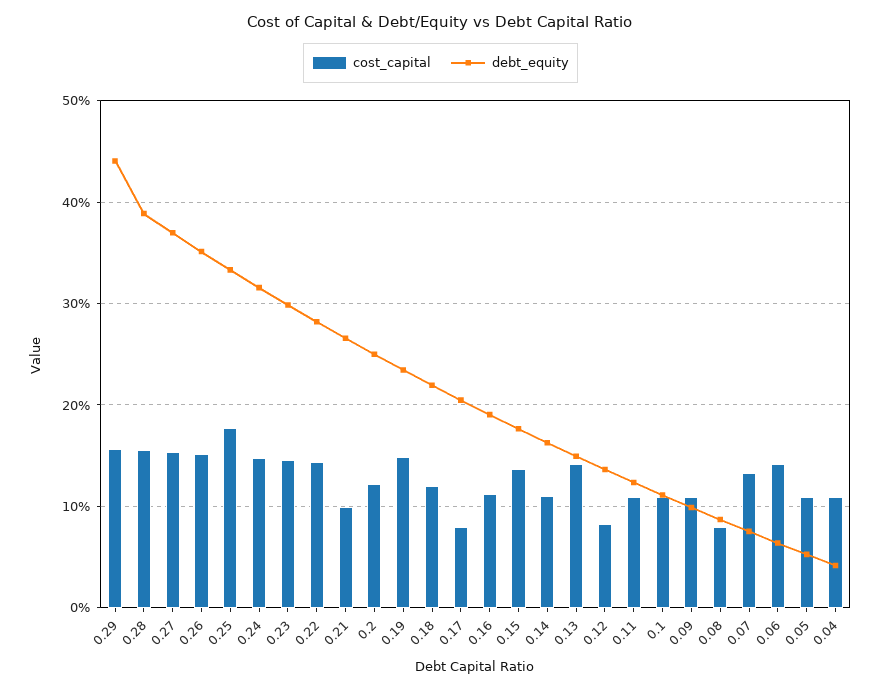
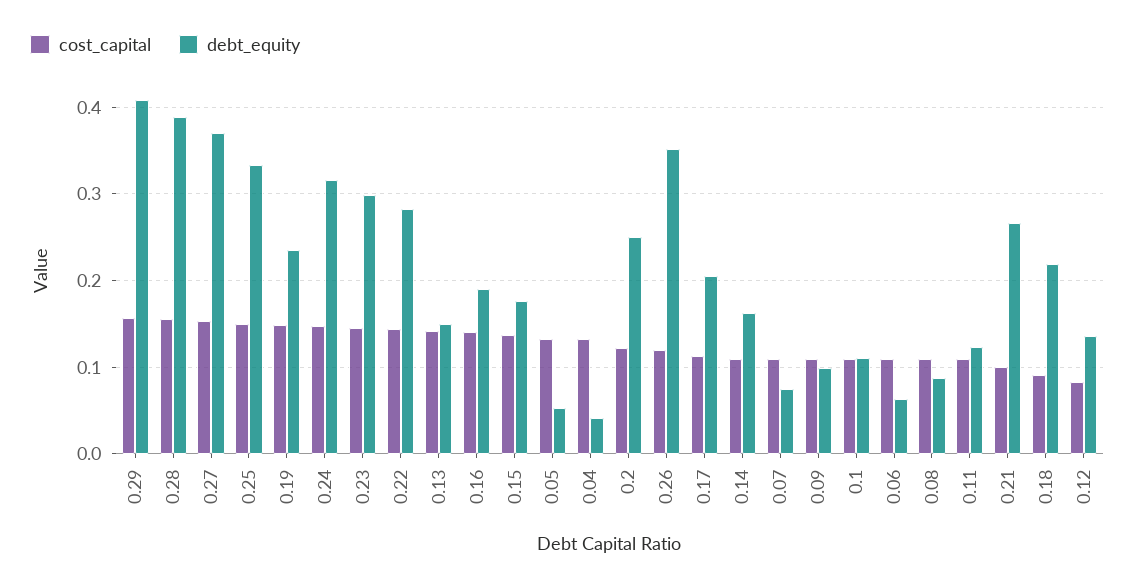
  {
    "cost_capital": {
      "0.29": 0.16,
      "0.28": 0.16,
      "0.27": 0.15,
-     "0.26": 0.15,
+     "0.26": 0.12,
-     "0.25": 0.18,
+     "0.25": 0.15,
      "0.24": 0.15,
      "0.23": 0.15,
      "0.22": 0.14,
      "0.21": 0.1,
      "0.2": 0.12,
      "0.19": 0.15,
-     "0.18": 0.12,
+     "0.18": 0.09,
-     "0.17": 0.08,
+     "0.17": 0.11,
-     "0.16": 0.11,
+     "0.16": 0.14,
      "0.15": 0.14,
      "0.14": 0.11,
      "0.13": 0.14,
      "0.12": 0.08,
      "0.11": 0.11,
      "0.1": 0.11,
      "0.09": 0.11,
-     "0.08": 0.08,
+     "0.08": 0.11,
-     "0.07": 0.13,
+     "0.07": 0.11,
-     "0.06": 0.14,
+     "0.06": 0.11,
-     "0.05": 0.11,
+     "0.05": 0.13,
-     "0.04": 0.11
+     "0.04": 0.13
    },
    "debt_equity": {
-     "0.29": 0.44,
+     "0.29": 0.41,
      "0.28": 0.39,
      "0.27": 0.37,
      "0.26": 0.35,
      "0.25": 0.33,
      "0.24": 0.32,
      "0.23": 0.3,
      "0.22": 0.28,
      "0.21": 0.27,
      "0.2": 0.25,
      "0.19": 0.23,
      "0.18": 0.22,
      "0.17": 0.2,
      "0.16": 0.19,
      "0.15": 0.18,
      "0.14": 0.16,
      "0.13": 0.15,
      "0.12": 0.14,
      "0.11": 0.12,
      "0.1": 0.11,
      "0.09": 0.1,
      "0.08": 0.09,
      "0.07": 0.08,
      "0.06": 0.06,
      "0.05": 0.05,
      "0.04": 0.04
    }
  }

